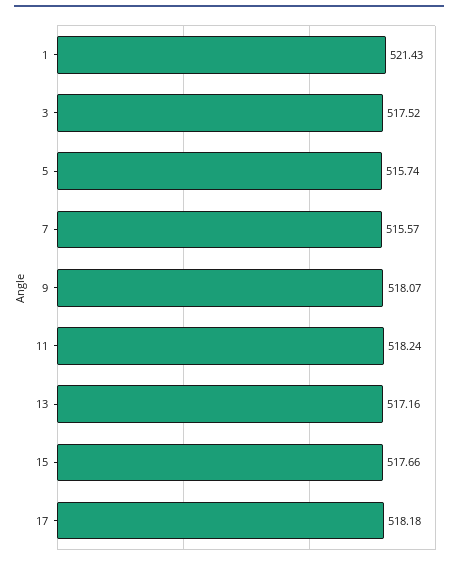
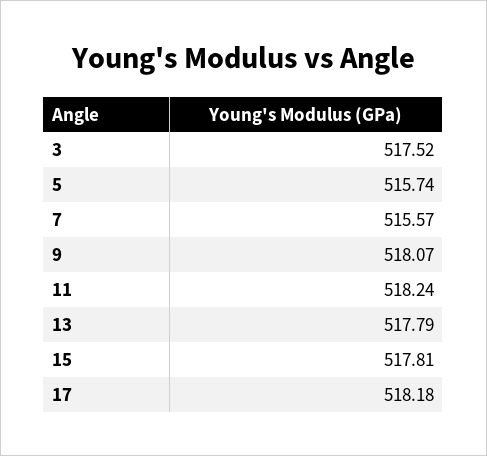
  {
-   "1": 521.43,
    "3": 517.52,
    "5": 515.74,
    "7": 515.57,
    "9": 518.07,
    "11": 518.24,
-   "13": 517.16,
+   "13": 517.79,
-   "15": 517.66,
+   "15": 517.81,
    "17": 518.18
  }

